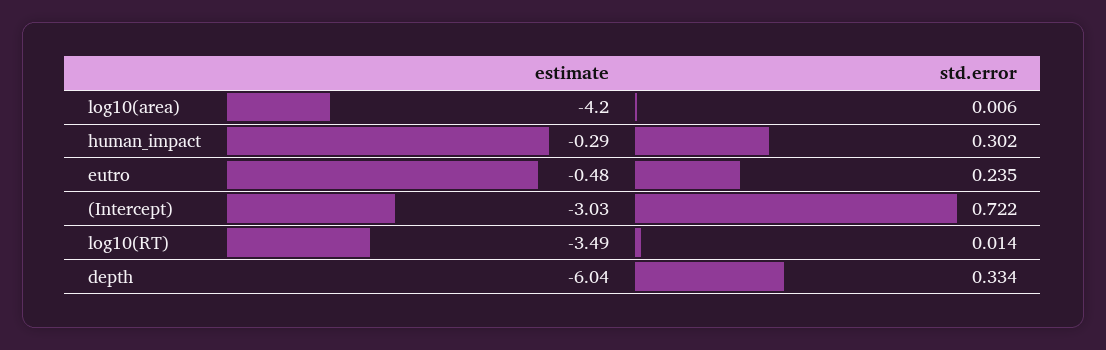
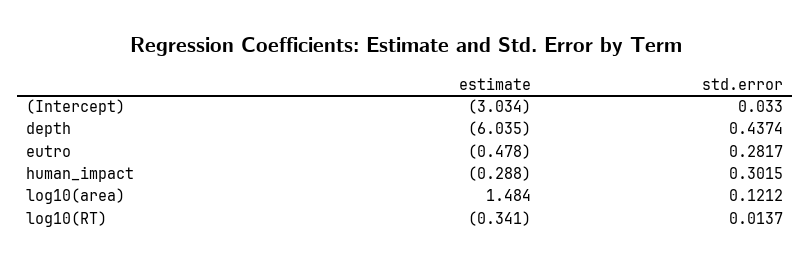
  {
    "estimate": {
-     "log10(area)": -4.2,
+     "log10(area)": 1.484,
      "human_impact": -0.288,
      "eutro": -0.478,
      "(Intercept)": -3.034,
-     "log10(RT)": -3.49,
+     "log10(RT)": -0.341,
      "depth": -6.035
    },
    "std.error": {
-     "log10(area)": 0.006,
+     "log10(area)": 0.1212,
      "human_impact": 0.3015,
-     "eutro": 0.235,
+     "eutro": 0.2817,
-     "(Intercept)": 0.722,
+     "(Intercept)": 0.033,
      "log10(RT)": 0.0137,
-     "depth": 0.334
+     "depth": 0.4374
    }
  }

